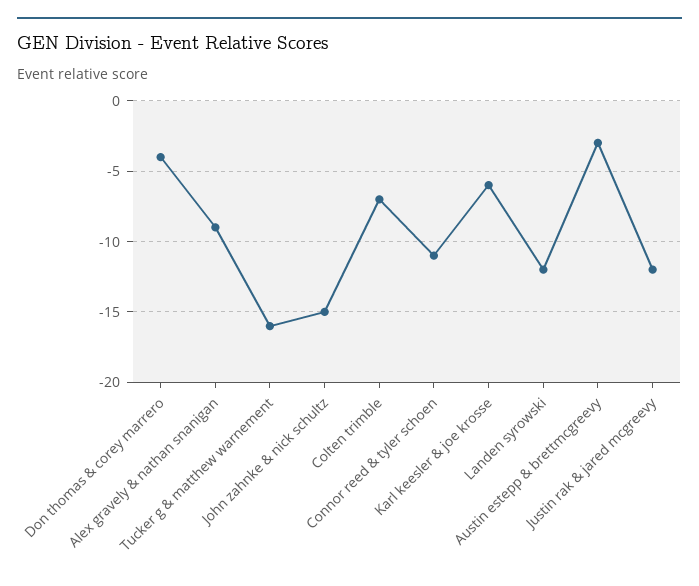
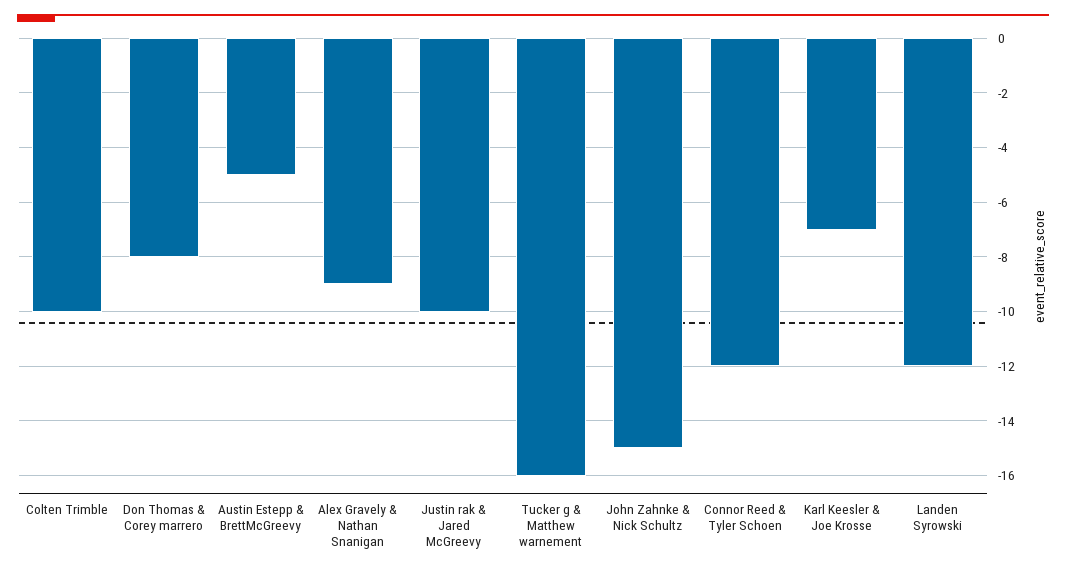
  {
-   "Don thomas & corey marrero": -4,
+   "Don thomas & corey marrero": -8,
    "Alex gravely & nathan snanigan": -9,
    "Tucker g & matthew warnement": -16,
    "John zahnke & nick schultz": -15,
-   "Colten trimble": -7,
+   "Colten trimble": -10,
-   "Connor reed & tyler schoen": -11,
+   "Connor reed & tyler schoen": -12,
-   "Karl keesler & joe krosse": -6,
+   "Karl keesler & joe krosse": -7,
    "Landen syrowski": -12,
-   "Austin estepp & brettmcgreevy": -3,
+   "Austin estepp & brettmcgreevy": -5,
-   "Justin rak & jared mcgreevy": -12
+   "Justin rak & jared mcgreevy": -10
  }

